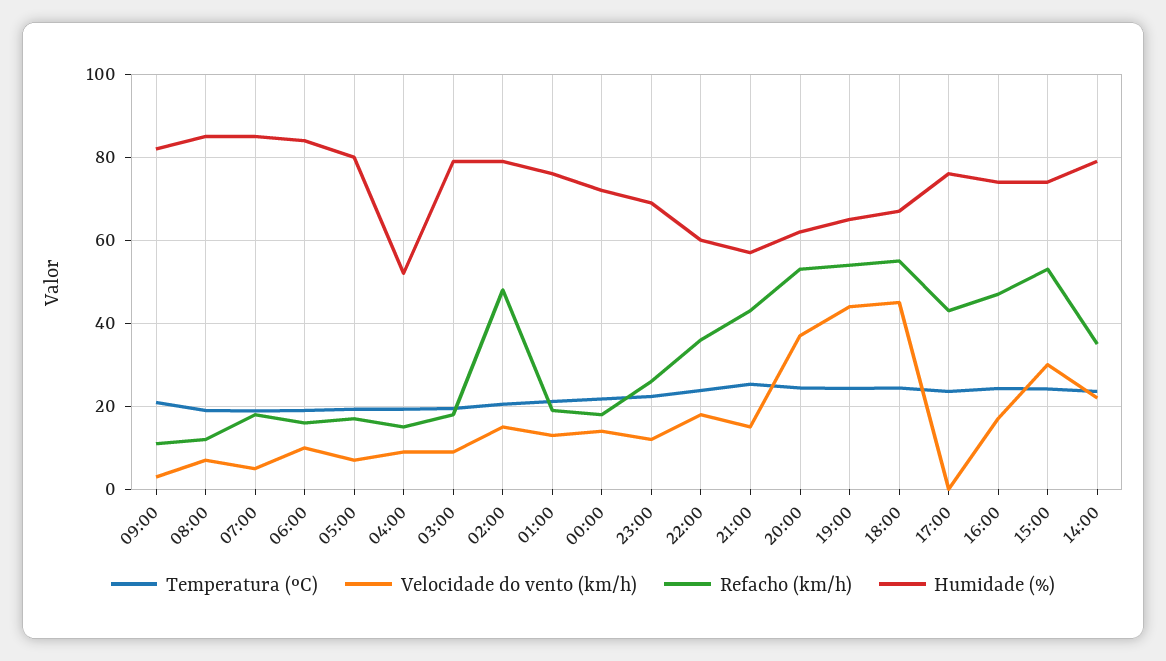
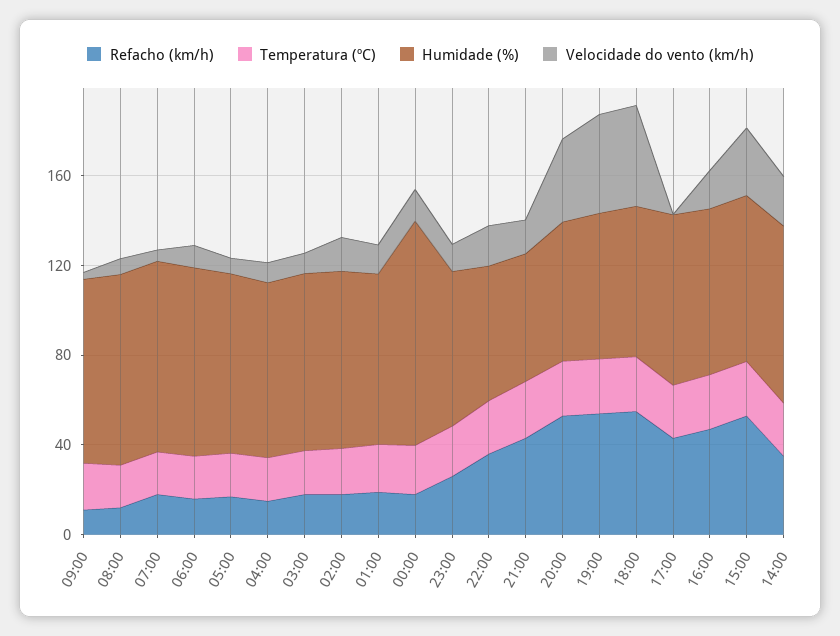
  {
    "Temperatura (ºC)": {
      "09:00": 20,
      "08:00": 20,
      "07:00": 18,
      "06:00": 20,
      "05:00": 20,
      "04:00": 20,
      "03:00": 20,
      "02:00": 20,
      "01:00": 22,
      "00:00": 22,
      "23:00": 22,
      "22:00": 24,
      "21:00": 26,
      "20:00": 24,
      "19:00": 24,
      "18:00": 24,
      "17:00": 24,
      "16:00": 24,
      "15:00": 24,
      "14:00": 24
    },
    "Velocidade do vento (km/h)": {
      "09:00": 4,
      "08:00": 8,
      "07:00": 6,
      "06:00": 10,
      "05:00": 8,
      "04:00": 10,
      "03:00": 10,
      "02:00": 16,
      "01:00": 14,
      "00:00": 14,
      "23:00": 12,
      "22:00": 18,
      "21:00": 16,
      "20:00": 38,
      "19:00": 44,
      "18:00": 46,
      "17:00": 0,
      "16:00": 18,
      "15:00": 30,
      "14:00": 22
    },
    "Refacho (km/h)": {
      "09:00": 12,
      "08:00": 12,
      "07:00": 18,
      "06:00": 16,
      "05:00": 18,
      "04:00": 16,
      "03:00": 18,
-     "02:00": 48,
+     "02:00": 20,
      "01:00": 20,
      "00:00": 18,
      "23:00": 26,
      "22:00": 36,
      "21:00": 44,
      "20:00": 54,
      "19:00": 54,
      "18:00": 56,
      "17:00": 44,
      "16:00": 48,
      "15:00": 54,
      "14:00": 36
    },
    "Humidade (%)": {
      "09:00": 82,
      "08:00": 86,
      "07:00": 86,
      "06:00": 84,
      "05:00": 80,
-     "04:00": 52,
+     "04:00": 80,
      "03:00": 80,
      "02:00": 80,
      "01:00": 76,
-     "00:00": 72,
+     "00:00": 100,
      "23:00": 70,
      "22:00": 60,
      "21:00": 58,
      "20:00": 62,
      "19:00": 66,
      "18:00": 68,
      "17:00": 76,
      "16:00": 74,
      "15:00": 74,
      "14:00": 80
    }
  }

